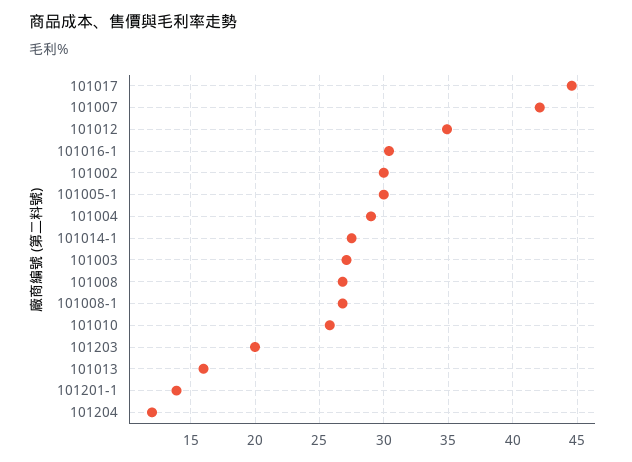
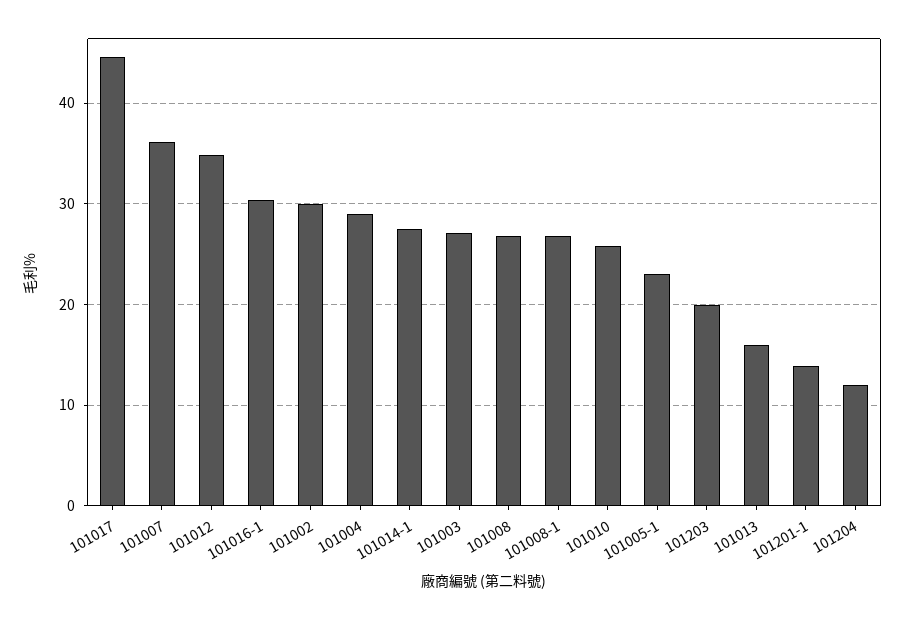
  {
    "101017": 44.5,
-   "101007": 42,
+   "101007": 36,
    "101012": 35,
    "101016-1": 30.5,
    "101002": 30,
-   "101005-1": 30,
+   "101005-1": 23,
    "101004": 29,
    "101014-1": 27.5,
    "101003": 27,
    "101008": 27,
    "101008-1": 27,
    "101010": 26,
    "101203": 20,
    "101013": 16,
    "101201-1": 14,
    "101204": 12
  }

